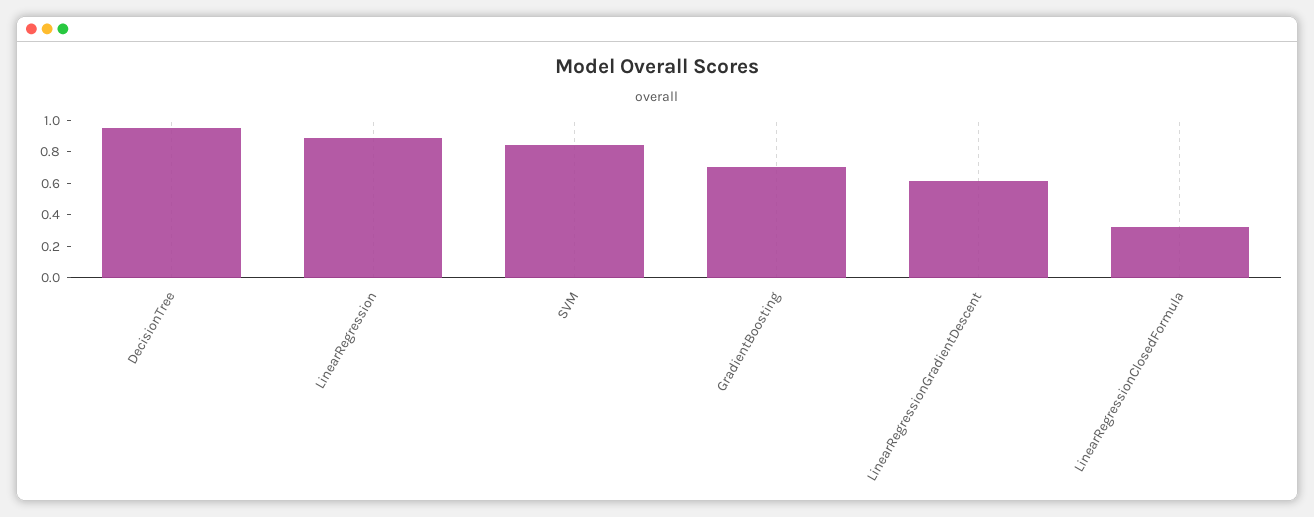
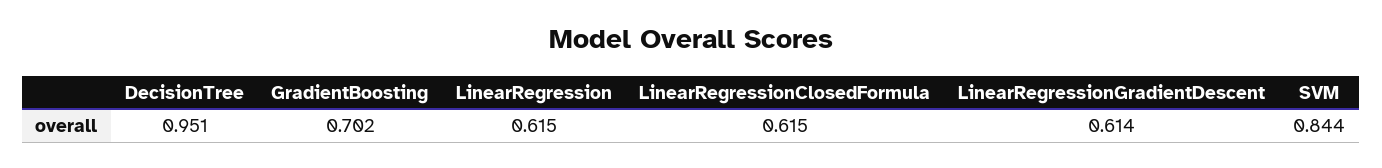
  {
    "DecisionTree": 0.951,
-   "LinearRegression": 0.9,
+   "LinearRegression": 0.615,
    "SVM": 0.844,
    "GradientBoosting": 0.702,
    "LinearRegressionGradientDescent": 0.614,
-   "LinearRegressionClosedFormula": 0.3
+   "LinearRegressionClosedFormula": 0.615
  }

